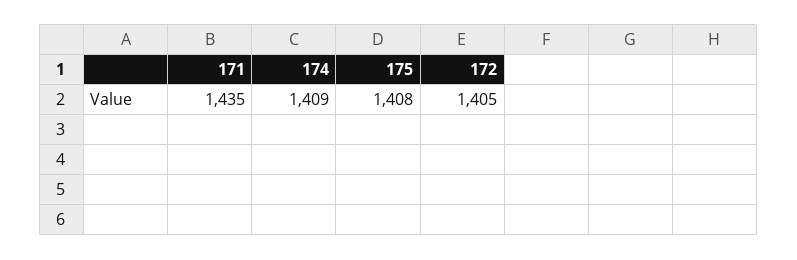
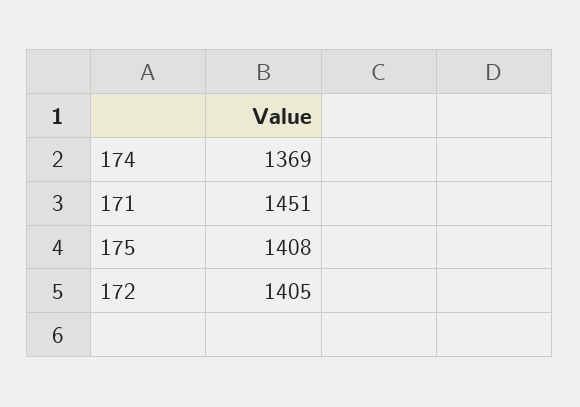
  {
-   "171": 1435,
+   "171": 1451,
-   "174": 1409,
+   "174": 1369,
    "175": 1408,
    "172": 1405
  }

